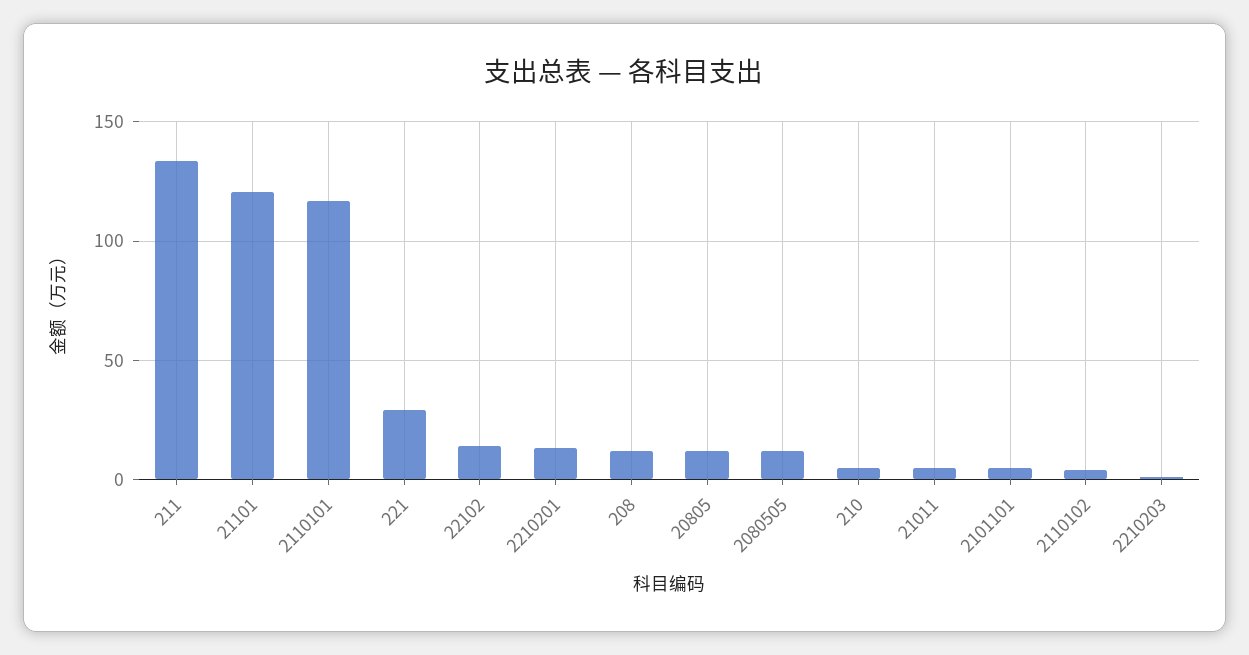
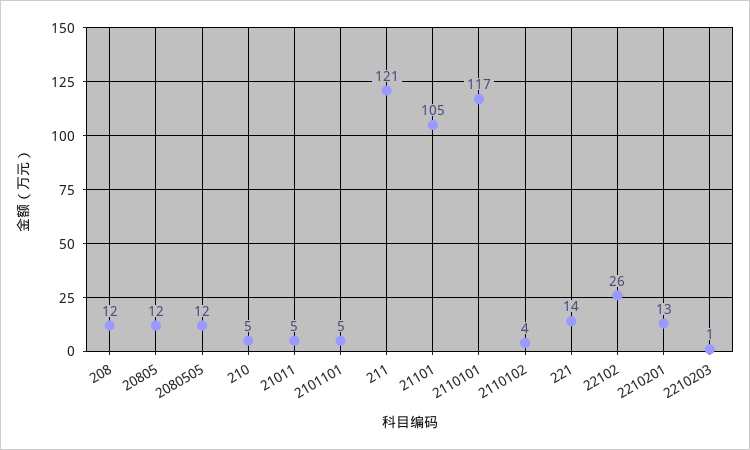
  {
-   "211": 135,
+   "211": 121,
-   "21101": 120,
+   "21101": 105,
    "2110101": 117,
-   "221": 30,
+   "221": 14,
-   "22102": 15,
+   "22102": 26,
    "2210201": 13,
    "208": 12,
    "20805": 12,
    "2080505": 12,
    "210": 5,
    "21011": 5,
    "2101101": 5,
    "2110102": 4,
    "2210203": 1
  }

